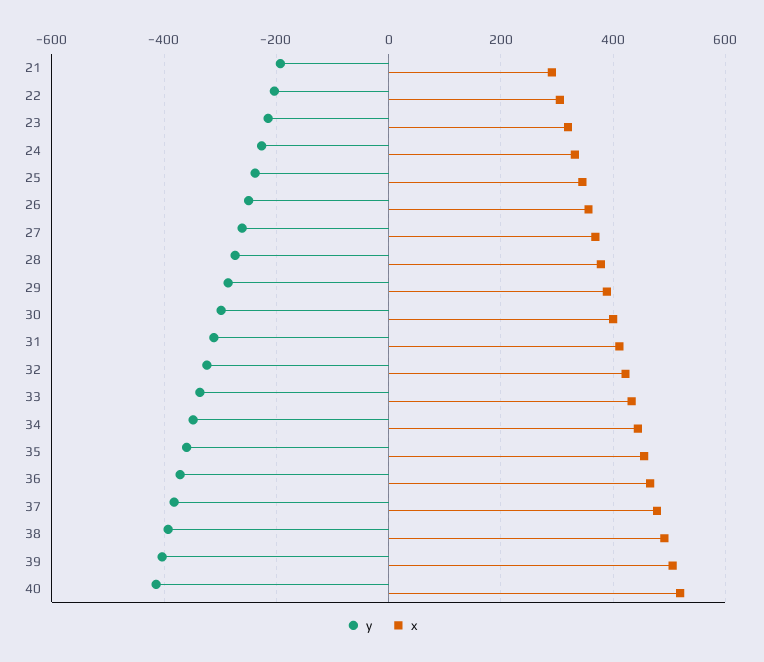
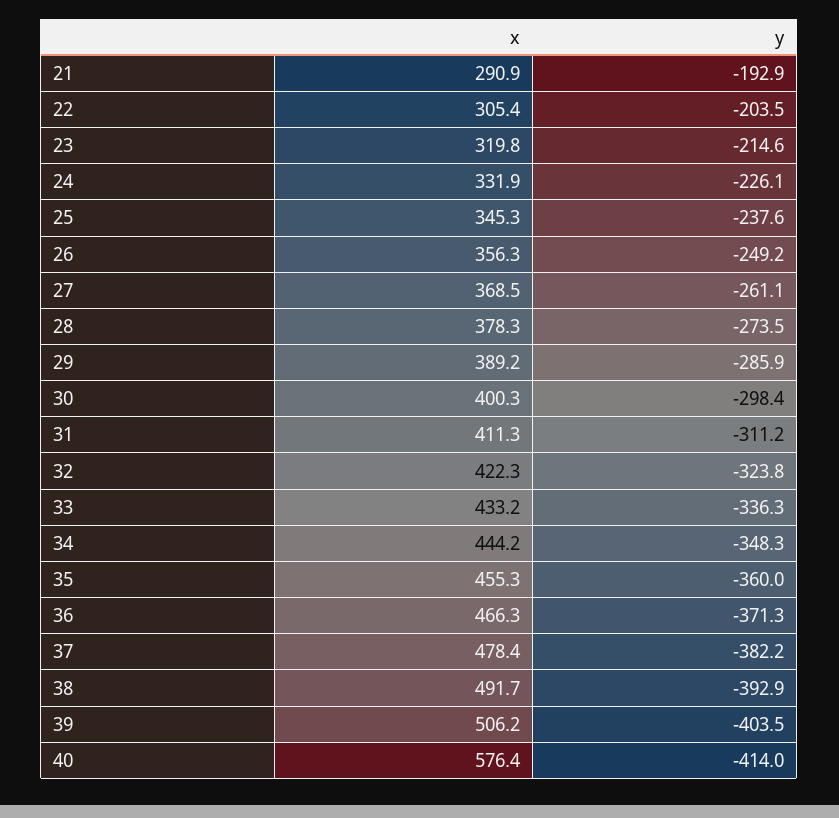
  {
    "y": {
      "21": -192.9,
      "22": -203.5,
      "23": -214.6,
      "24": -226.1,
      "25": -237.6,
      "26": -249.2,
      "27": -261.1,
      "28": -273.5,
      "29": -285.9,
      "30": -298.4,
      "31": -311.2,
      "32": -323.8,
      "33": -336.3,
      "34": -348.3,
      "35": -360,
      "36": -371.3,
      "37": -382.2,
      "38": -392.9,
      "39": -403.5,
      "40": -414
    },
    "x": {
      "21": 290.9,
      "22": 305.4,
      "23": 319.8,
      "24": 331.9,
      "25": 345.3,
      "26": 356.3,
      "27": 368.5,
      "28": 378.3,
      "29": 389.2,
      "30": 400.3,
      "31": 411.3,
      "32": 422.3,
      "33": 433.2,
      "34": 444.2,
      "35": 455.3,
      "36": 466.3,
      "37": 478.4,
      "38": 491.7,
      "39": 506.2,
-     "40": 520
+     "40": 576.4
    }
  }

